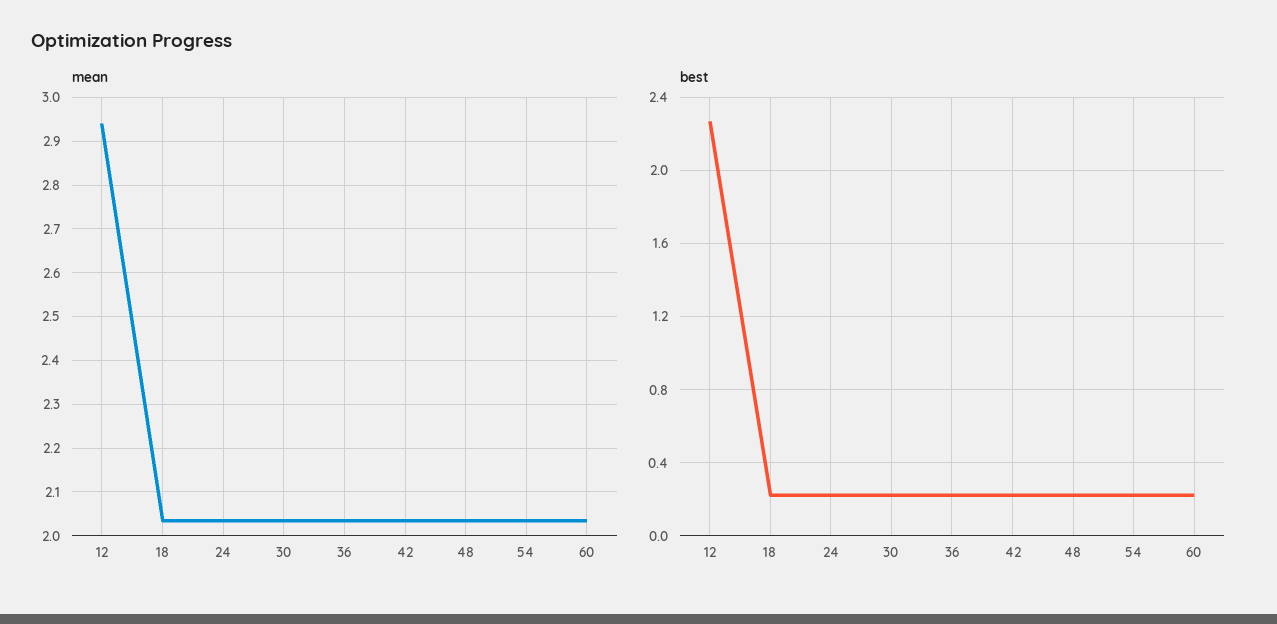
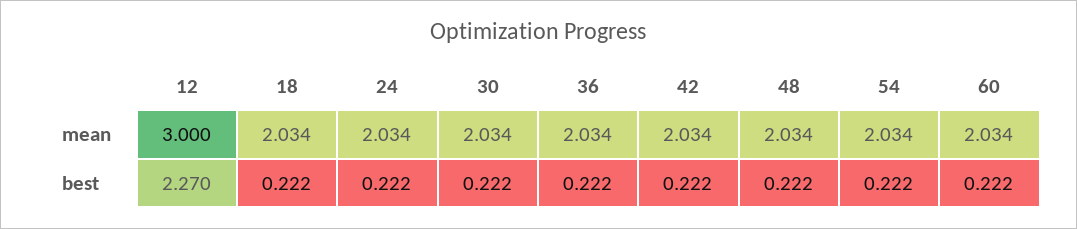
  {
    "mean": {
-     "12": 2.94,
+     "12": 3,
      "18": 2.034,
      "24": 2.034,
      "30": 2.034,
      "36": 2.034,
      "42": 2.034,
      "48": 2.034,
      "54": 2.034,
      "60": 2.034
    },
    "best": {
      "12": 2.27,
      "18": 0.222,
      "24": 0.222,
      "30": 0.222,
      "36": 0.222,
      "42": 0.222,
      "48": 0.222,
      "54": 0.222,
      "60": 0.222
    }
  }

